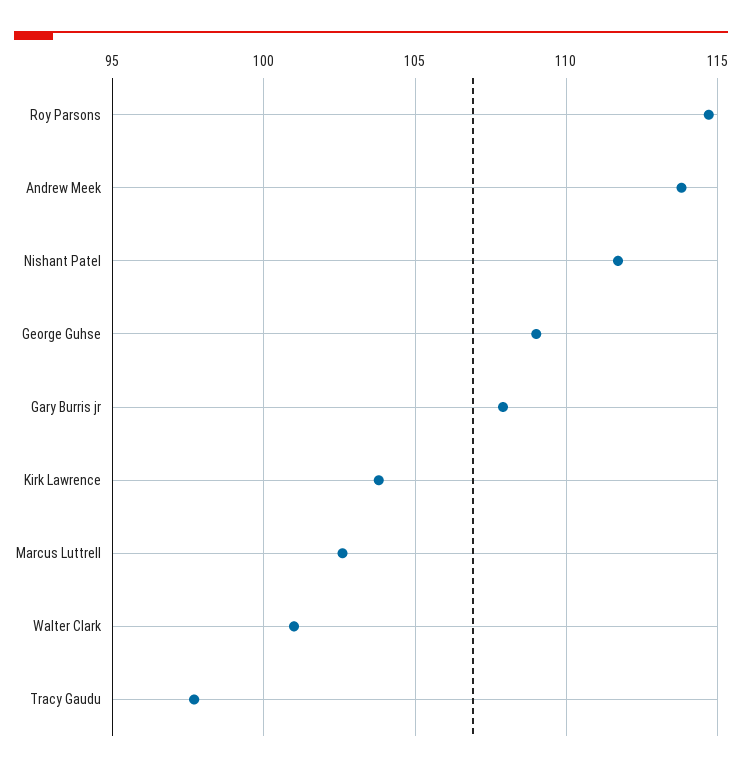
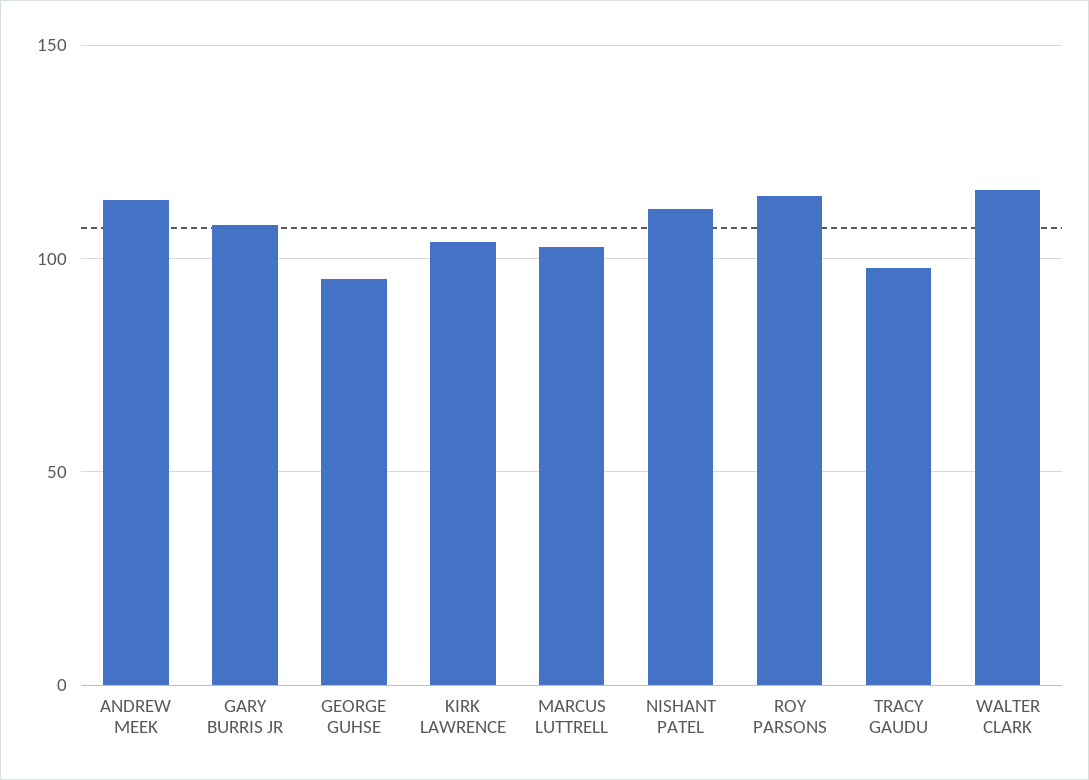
  {
    "Roy Parsons": 114.5,
    "Andrew Meek": 114,
    "Nishant Patel": 111.5,
-   "George Guhse": 109,
+   "George Guhse": 95,
    "Gary Burris jr": 108,
    "Kirk Lawrence": 104,
    "Marcus Luttrell": 102.5,
-   "Walter Clark": 101,
+   "Walter Clark": 115,
    "Tracy Gaudu": 97.5
  }

